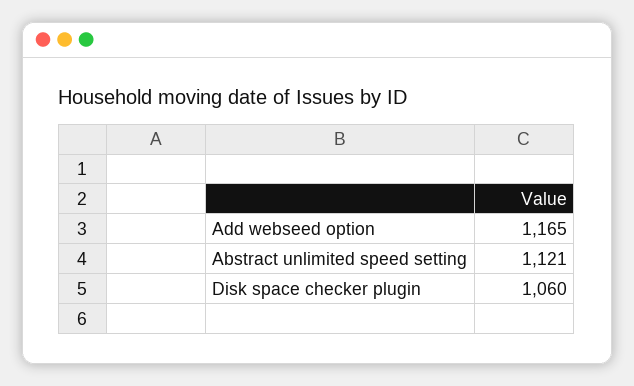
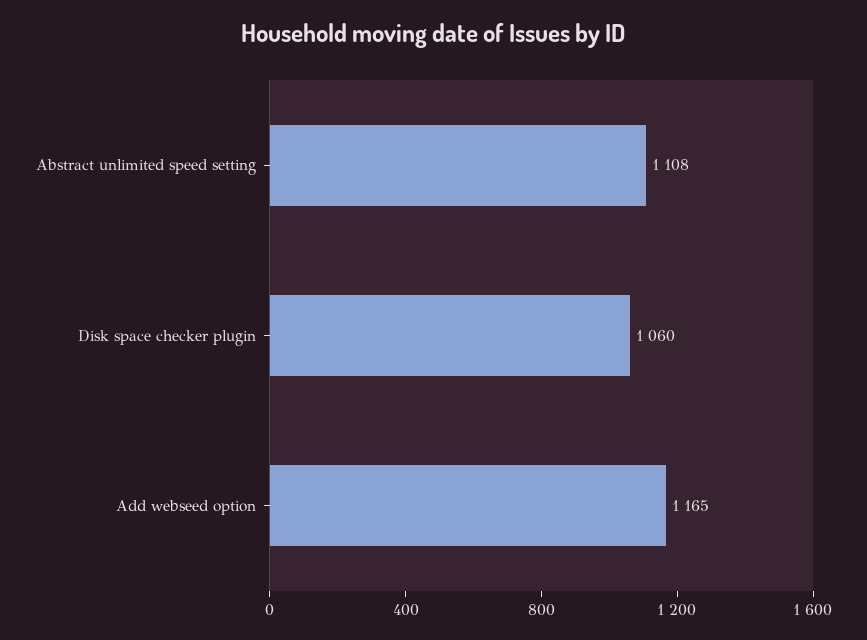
  {
    "Add webseed option": 1165,
-   "Abstract unlimited speed setting": 1121,
+   "Abstract unlimited speed setting": 1108,
    "Disk space checker plugin": 1060
  }

